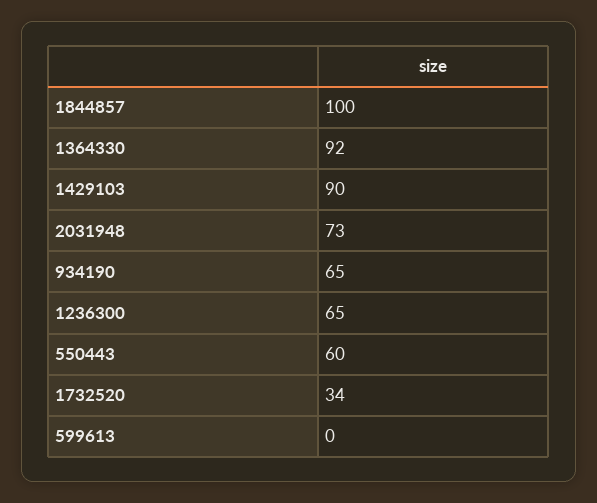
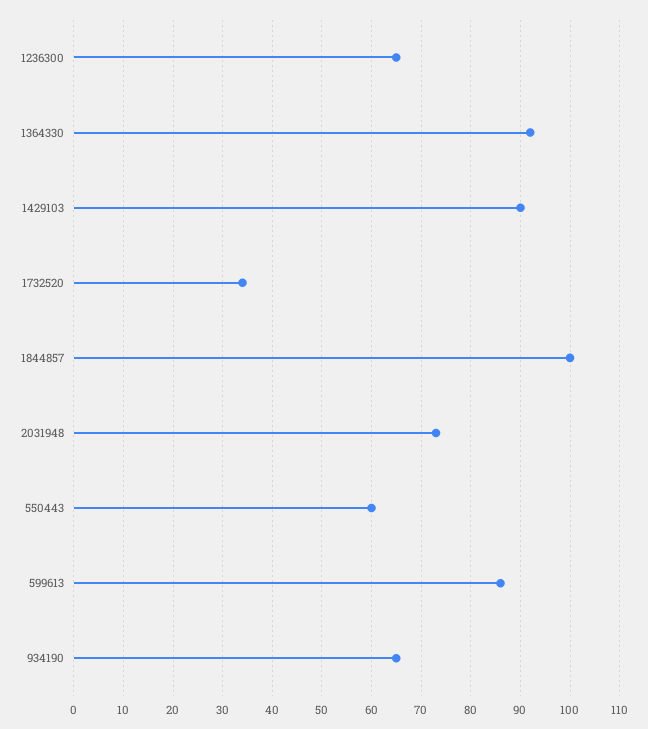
  {
    "1844857": 100,
    "1364330": 92,
    "1429103": 90,
    "2031948": 73,
    "934190": 65,
    "1236300": 65,
    "550443": 60,
    "1732520": 34,
-   "599613": 0
+   "599613": 85
  }

